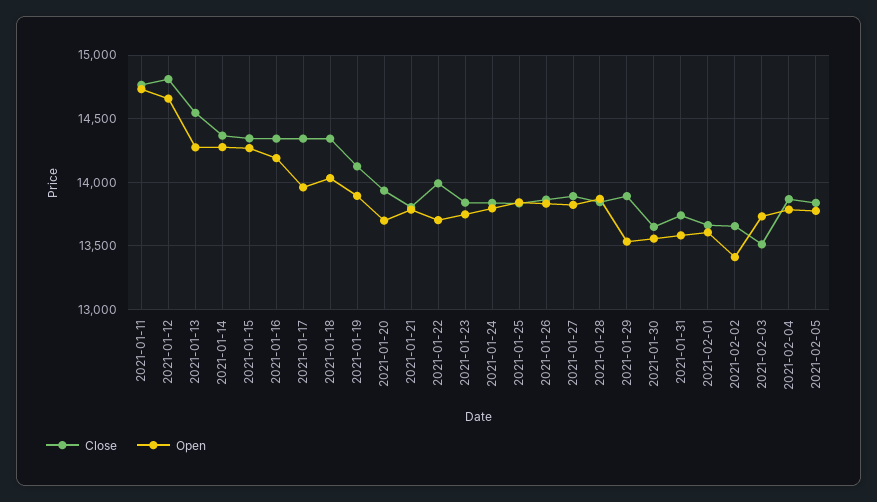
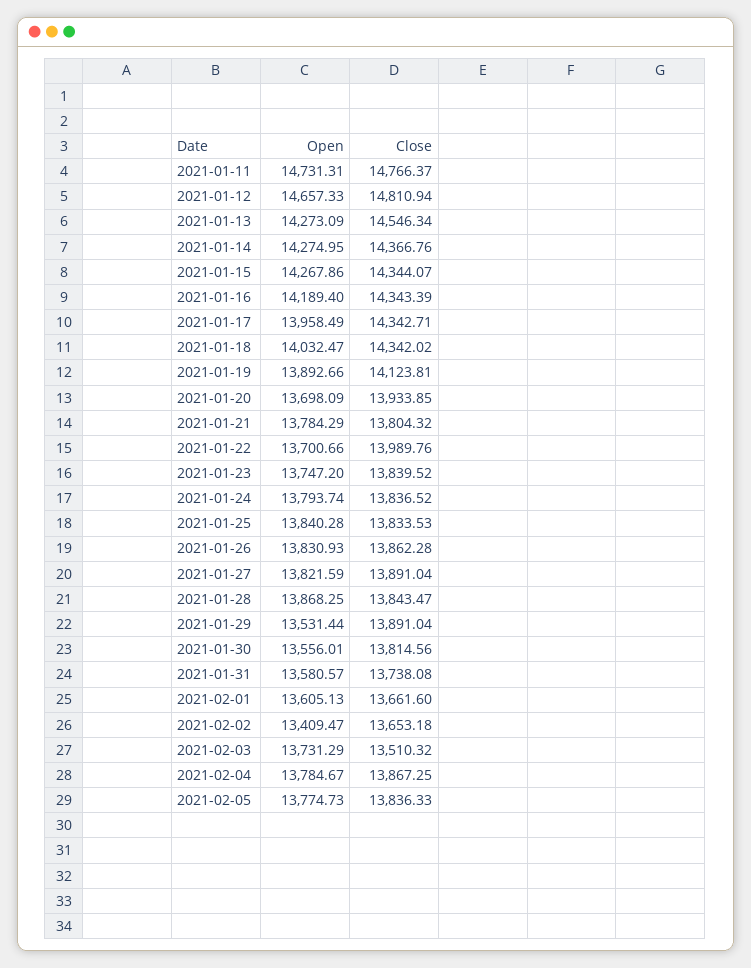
  {
    "Close": {
      "2021-01-11": 14766.37,
      "2021-01-12": 14810.94,
      "2021-01-13": 14546.34,
      "2021-01-14": 14366.76,
      "2021-01-15": 14344.07,
      "2021-01-16": 14343.39,
      "2021-01-17": 14342.71,
      "2021-01-18": 14342.02,
      "2021-01-19": 14123.81,
      "2021-01-20": 13933.85,
      "2021-01-21": 13804.32,
      "2021-01-22": 13989.76,
      "2021-01-23": 13839.52,
      "2021-01-24": 13836.52,
      "2021-01-25": 13833.53,
      "2021-01-26": 13862.28,
      "2021-01-27": 13891.04,
      "2021-01-28": 13843.47,
      "2021-01-29": 13891.04,
-     "2021-01-30": 13650,
+     "2021-01-30": 13814.56,
      "2021-01-31": 13738.08,
      "2021-02-01": 13661.6,
      "2021-02-02": 13653.18,
      "2021-02-03": 13510.32,
      "2021-02-04": 13867.25,
      "2021-02-05": 13836.33
    },
    "Open": {
      "2021-01-11": 14731.31,
      "2021-01-12": 14657.33,
      "2021-01-13": 14273.09,
      "2021-01-14": 14274.95,
      "2021-01-15": 14267.86,
      "2021-01-16": 14189.4,
      "2021-01-17": 13958.49,
      "2021-01-18": 14032.47,
      "2021-01-19": 13892.66,
      "2021-01-20": 13698.09,
      "2021-01-21": 13784.29,
      "2021-01-22": 13700.66,
      "2021-01-23": 13747.2,
      "2021-01-24": 13793.74,
      "2021-01-25": 13840.28,
      "2021-01-26": 13830.93,
      "2021-01-27": 13821.59,
      "2021-01-28": 13868.25,
      "2021-01-29": 13531.44,
      "2021-01-30": 13556.01,
      "2021-01-31": 13580.57,
      "2021-02-01": 13605.13,
      "2021-02-02": 13409.47,
      "2021-02-03": 13731.29,
      "2021-02-04": 13784.67,
      "2021-02-05": 13774.73
    }
  }

